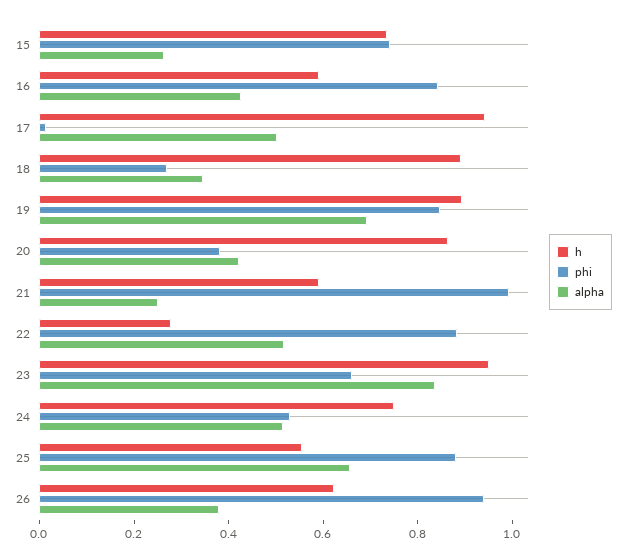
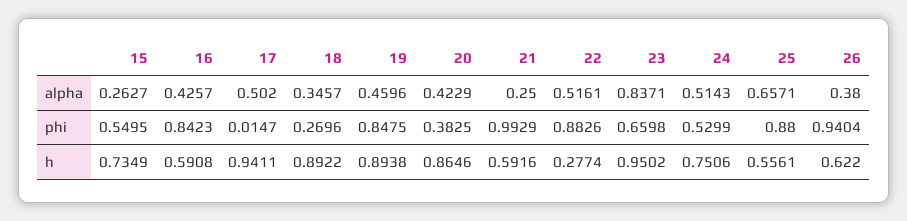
  {
    "h": {
      "15": 0.7349,
      "16": 0.5908,
      "17": 0.9411,
      "18": 0.8922,
      "19": 0.8938,
      "20": 0.8646,
      "21": 0.5916,
      "22": 0.2774,
      "23": 0.9502,
      "24": 0.7506,
      "25": 0.5561,
      "26": 0.622
    },
    "phi": {
-     "15": 0.75,
+     "15": 0.5495,
      "16": 0.8423,
      "17": 0.0147,
      "18": 0.2696,
      "19": 0.8475,
      "20": 0.3825,
      "21": 0.9929,
      "22": 0.8826,
      "23": 0.6598,
      "24": 0.5299,
      "25": 0.88,
      "26": 0.9404
    },
    "alpha": {
      "15": 0.2627,
      "16": 0.4257,
      "17": 0.502,
      "18": 0.3457,
-     "19": 0.7,
+     "19": 0.4596,
      "20": 0.4229,
      "21": 0.25,
      "22": 0.5161,
      "23": 0.8371,
      "24": 0.5143,
      "25": 0.6571,
      "26": 0.38
    }
  }

